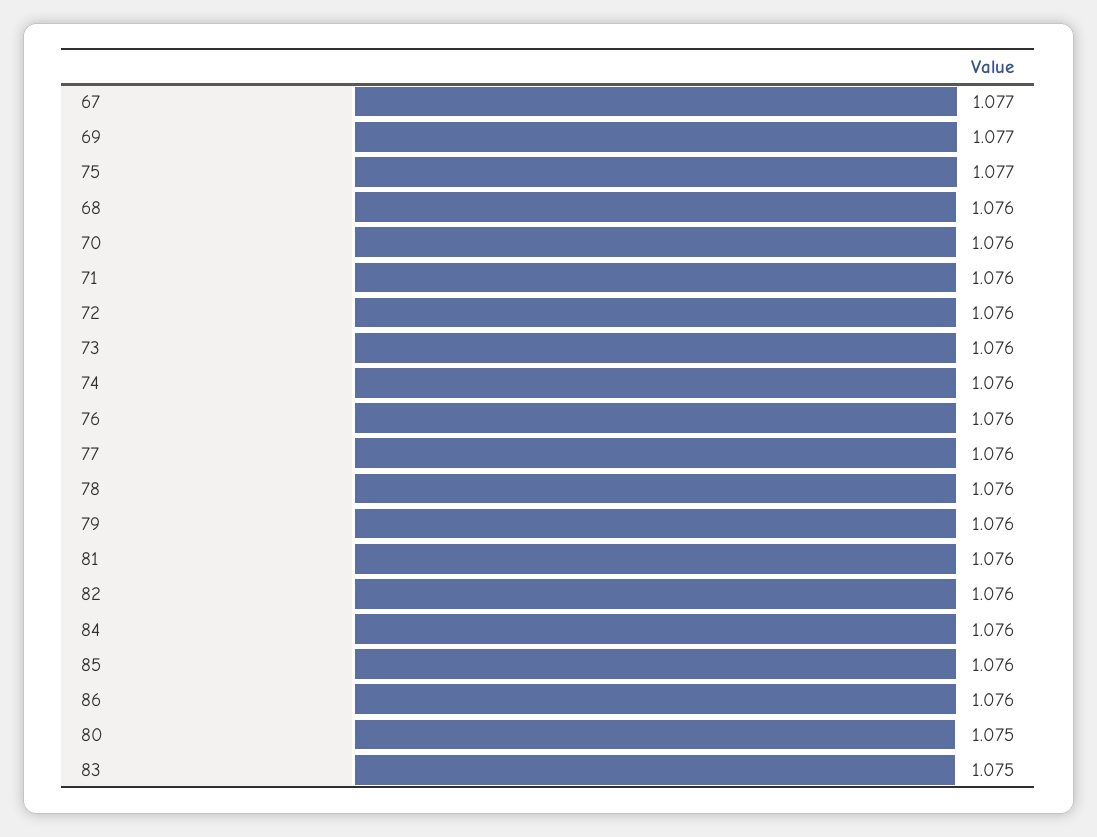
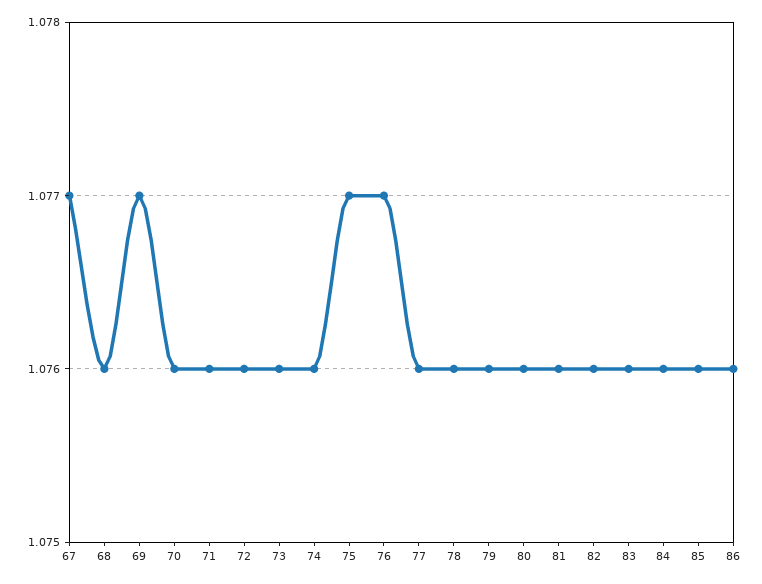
  {
    "67": 1.077,
    "69": 1.077,
    "75": 1.077,
    "68": 1.076,
    "70": 1.076,
    "71": 1.076,
    "72": 1.076,
    "73": 1.076,
    "74": 1.076,
-   "76": 1.076,
+   "76": 1.077,
    "77": 1.076,
    "78": 1.076,
    "79": 1.076,
    "81": 1.076,
    "82": 1.076,
    "84": 1.076,
    "85": 1.076,
    "86": 1.076,
-   "80": 1.075,
+   "80": 1.076,
-   "83": 1.075
+   "83": 1.076
  }

